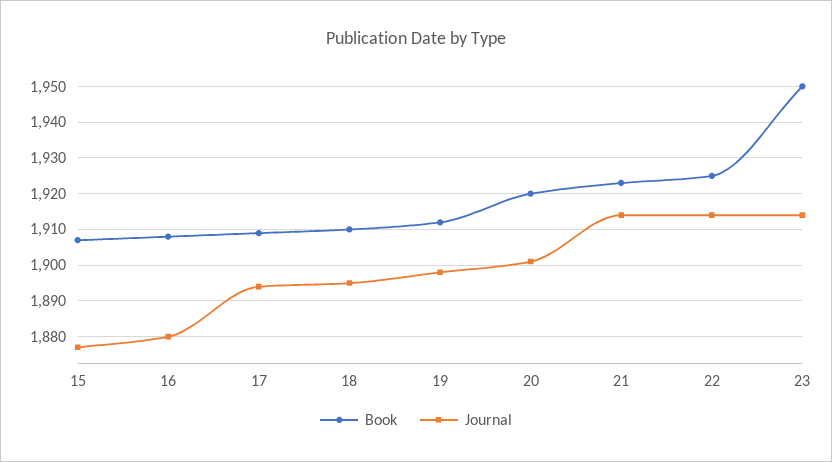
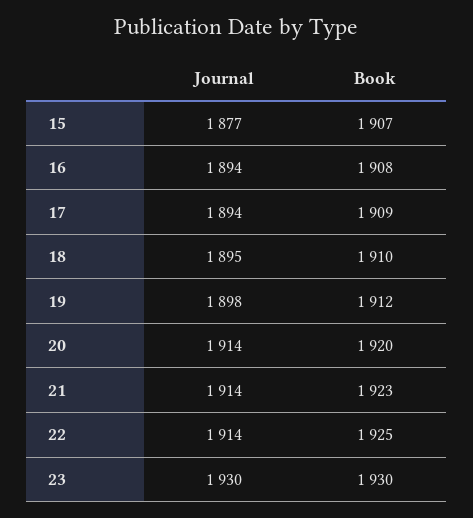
  {
    "Book": {
      "15": 1907,
      "16": 1908,
      "17": 1909,
      "18": 1910,
      "19": 1912,
      "20": 1920,
      "21": 1923,
      "22": 1925,
-     "23": 1950
+     "23": 1930
    },
    "Journal": {
      "15": 1877,
-     "16": 1880,
+     "16": 1894,
      "17": 1894,
      "18": 1895,
      "19": 1898,
-     "20": 1900,
+     "20": 1914,
      "21": 1914,
      "22": 1914,
-     "23": 1915
+     "23": 1930
    }
  }

